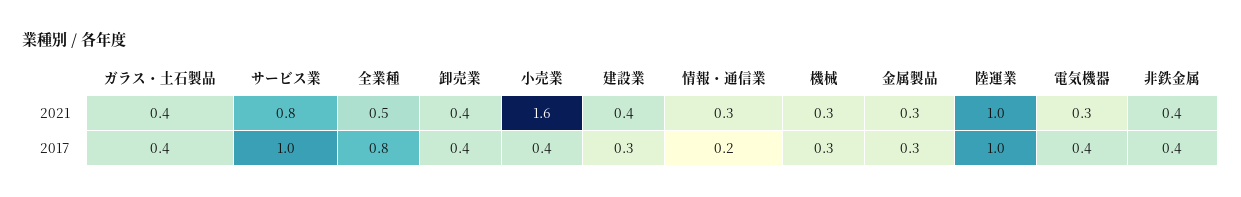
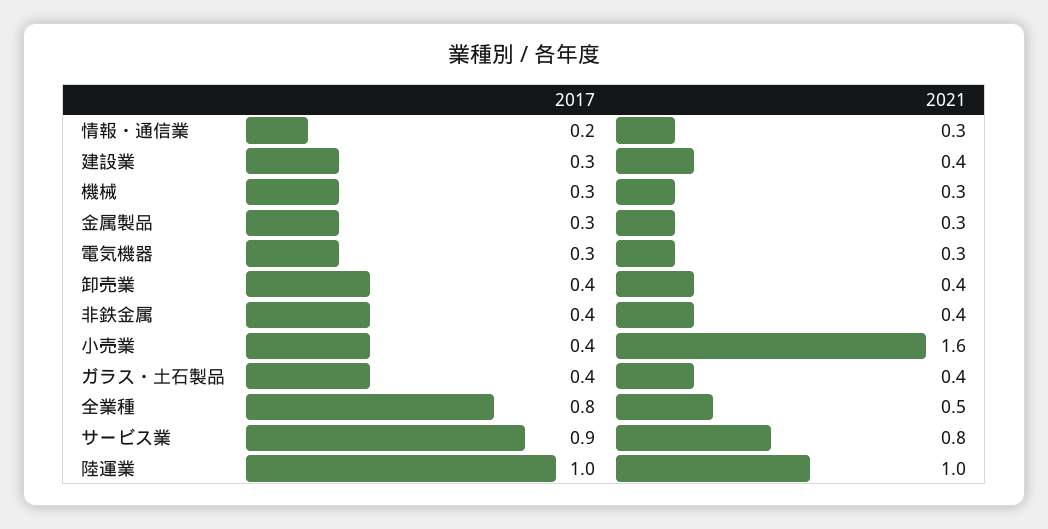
  {
    "ガラス・土石製品": {
      "2021": 0.4,
      "2017": 0.4
    },
    "サービス業": {
      "2021": 0.8,
-     "2017": 1
+     "2017": 0.9
    },
    "全業種": {
      "2021": 0.5,
      "2017": 0.8
    },
    "卸売業": {
      "2021": 0.4,
      "2017": 0.4
    },
    "小売業": {
      "2021": 1.6,
      "2017": 0.4
    },
    "建設業": {
      "2021": 0.4,
      "2017": 0.3
    },
    "情報・通信業": {
      "2021": 0.3,
      "2017": 0.2
    },
    "機械": {
      "2021": 0.3,
      "2017": 0.3
    },
    "金属製品": {
      "2021": 0.3,
      "2017": 0.3
    },
    "陸運業": {
      "2021": 1,
      "2017": 1
    },
    "電気機器": {
      "2021": 0.3,
-     "2017": 0.4
+     "2017": 0.3
    },
    "非鉄金属": {
      "2021": 0.4,
      "2017": 0.4
    }
  }

